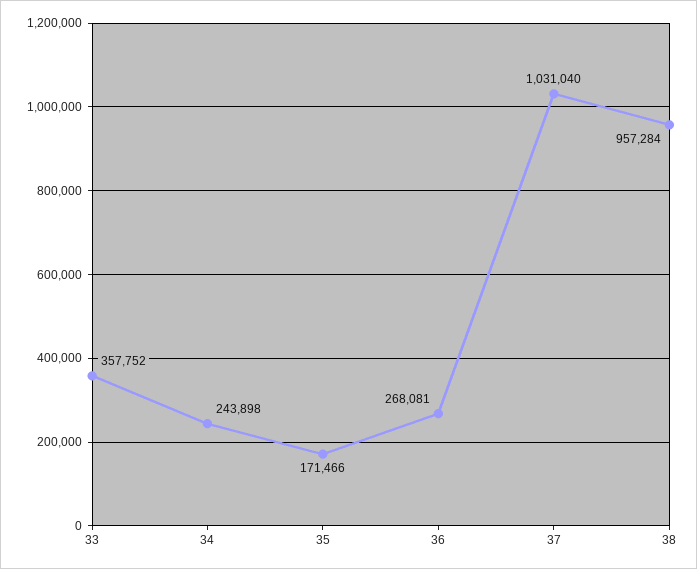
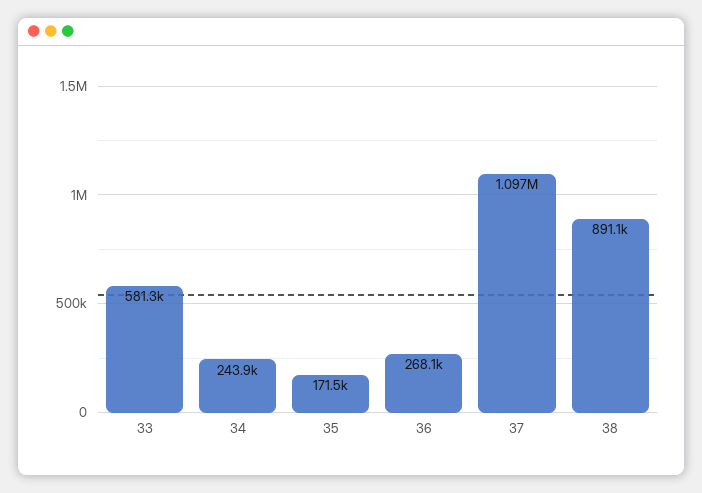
  {
-   "33": 357752,
+   "33": 581300,
    "34": 243898,
    "35": 171466,
    "36": 268081,
-   "37": 1031040,
+   "37": 1097000,
-   "38": 957284
+   "38": 891100
  }

